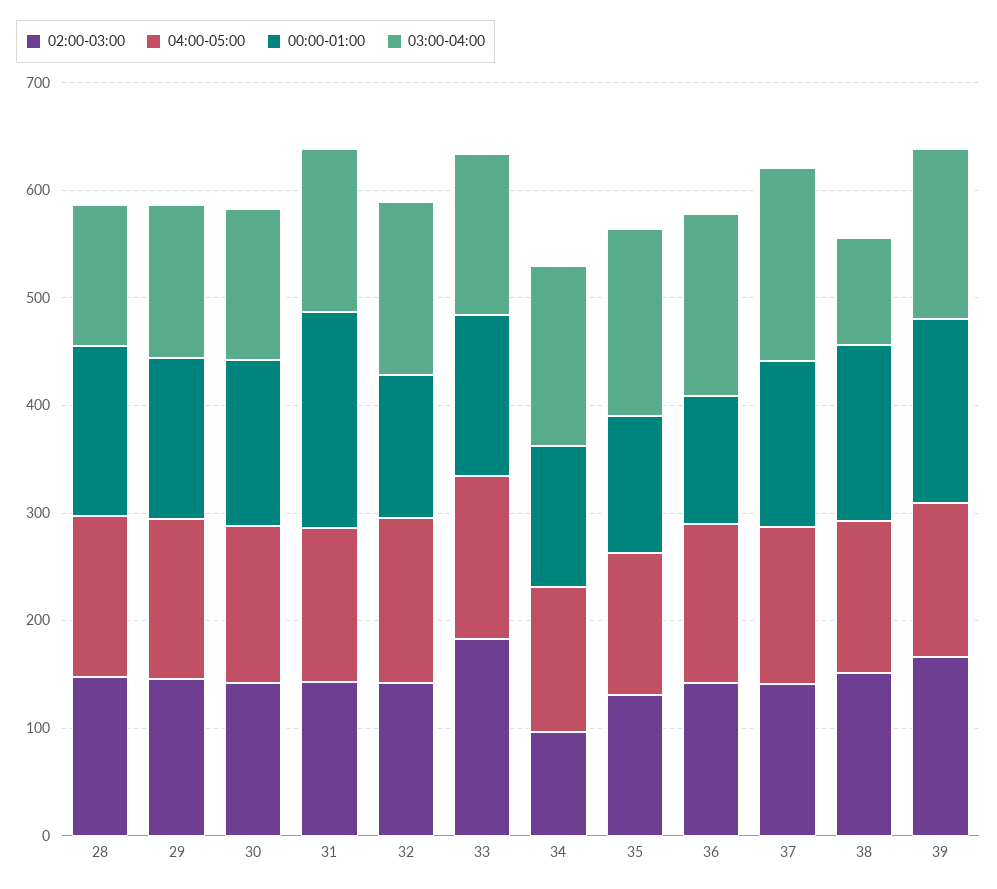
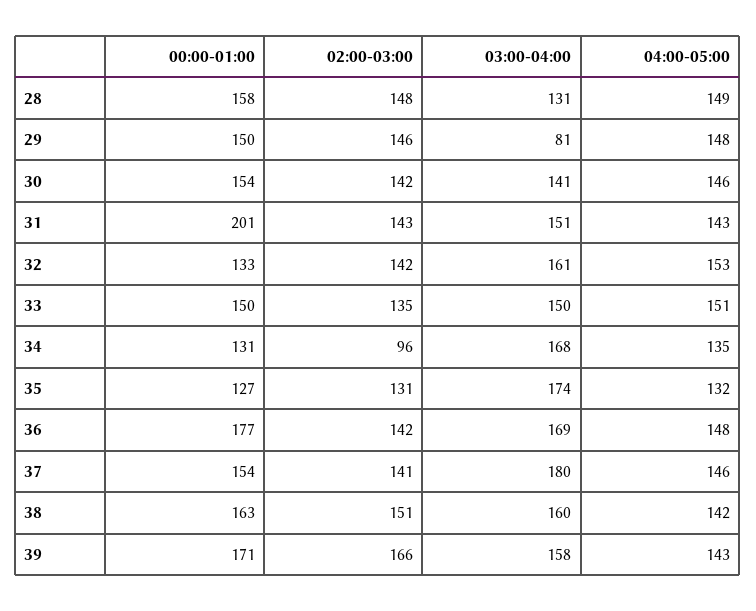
  {
    "02:00-03:00": {
      "28": 148,
      "29": 146,
      "30": 142,
      "31": 143,
      "32": 142,
-     "33": 180,
+     "33": 135,
      "34": 96,
      "35": 131,
      "36": 142,
      "37": 141,
      "38": 151,
      "39": 166
    },
    "04:00-05:00": {
      "28": 149,
      "29": 148,
      "30": 146,
      "31": 143,
      "32": 153,
      "33": 151,
      "34": 135,
      "35": 132,
      "36": 148,
      "37": 146,
      "38": 142,
      "39": 143
    },
    "00:00-01:00": {
      "28": 158,
      "29": 150,
      "30": 154,
      "31": 201,
      "32": 133,
      "33": 150,
      "34": 131,
      "35": 127,
-     "36": 120,
+     "36": 177,
      "37": 154,
      "38": 163,
      "39": 171
    },
    "03:00-04:00": {
      "28": 131,
-     "29": 140,
+     "29": 81,
      "30": 141,
      "31": 151,
      "32": 161,
      "33": 150,
      "34": 168,
      "35": 174,
      "36": 169,
      "37": 180,
-     "38": 100,
+     "38": 160,
      "39": 158
    }
  }

